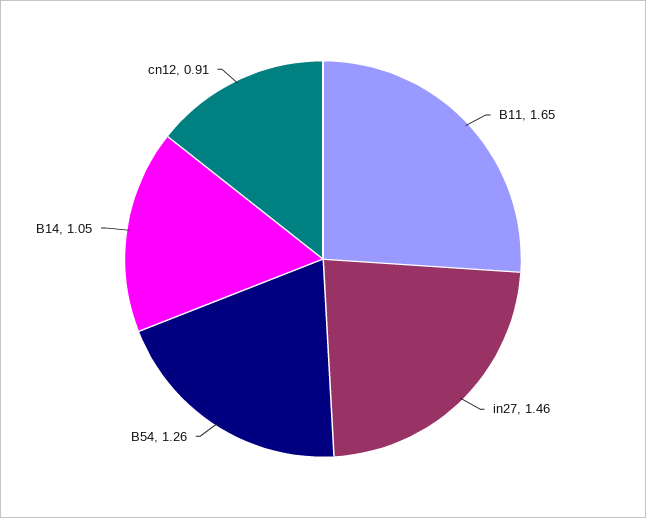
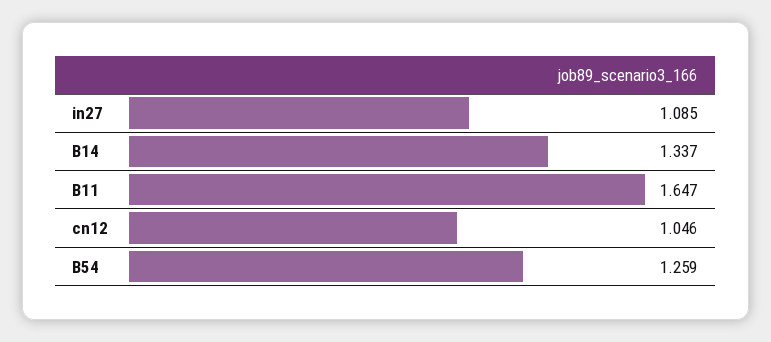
  {
    "B11": 1.647,
-   "in27": 1.46,
+   "in27": 1.085,
    "B54": 1.259,
-   "B14": 1.05,
+   "B14": 1.337,
-   "cn12": 0.91
+   "cn12": 1.046
  }

